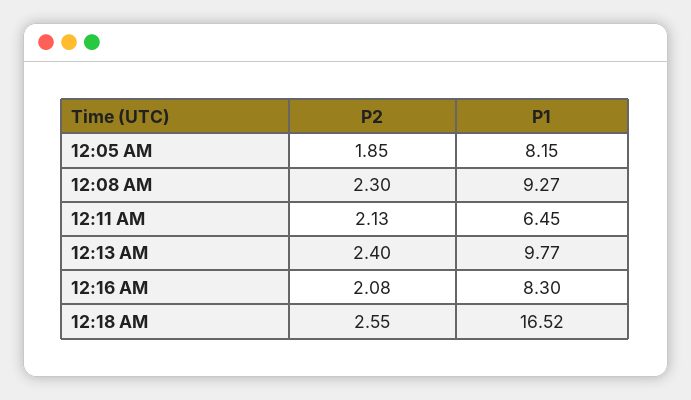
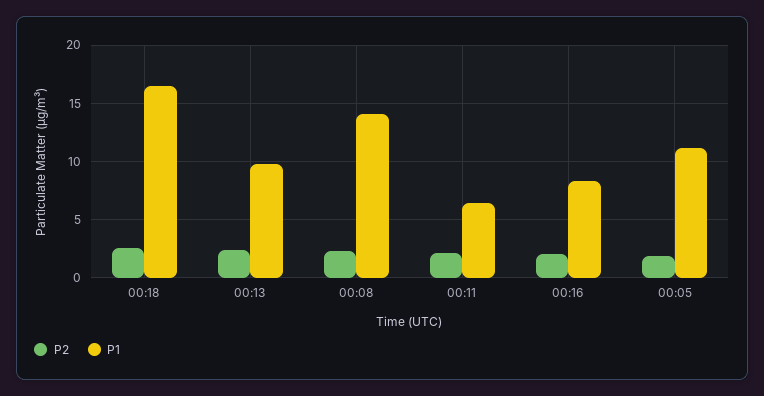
  {
    "P2": {
      "12:05 AM": 1.85,
      "12:08 AM": 2.3,
      "12:11 AM": 2.13,
      "12:13 AM": 2.4,
      "12:16 AM": 2.08,
      "12:18 AM": 2.55
    },
    "P1": {
-     "12:05 AM": 8.15,
+     "12:05 AM": 11,
-     "12:08 AM": 9.27,
+     "12:08 AM": 14,
      "12:11 AM": 6.45,
      "12:13 AM": 9.77,
      "12:16 AM": 8.3,
      "12:18 AM": 16.52
    }
  }

